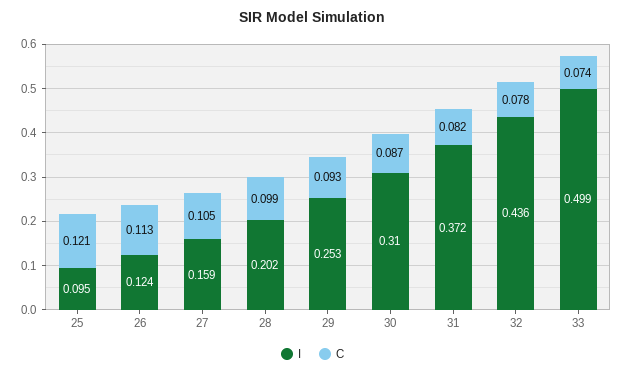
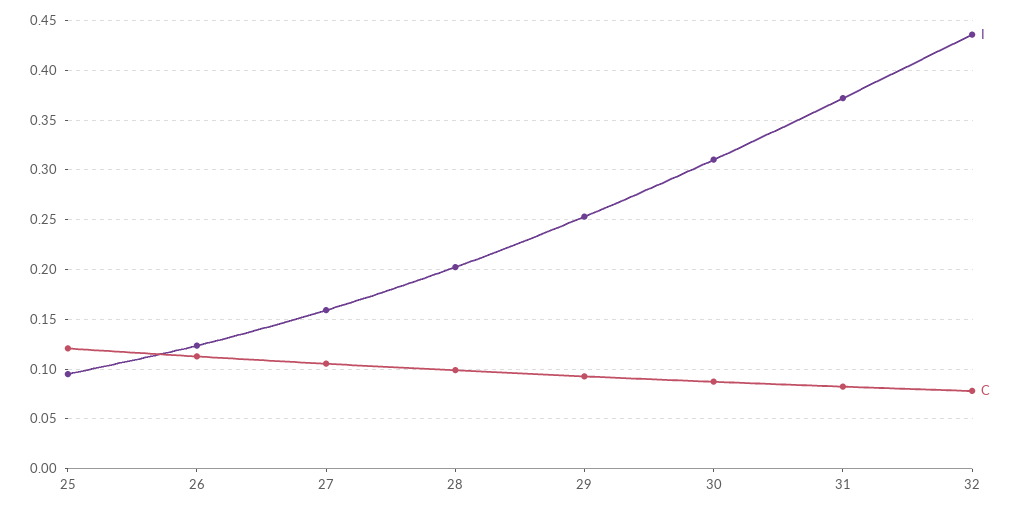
  {
    "I": {
      "25": 0.095,
      "26": 0.124,
      "27": 0.159,
      "28": 0.202,
      "29": 0.253,
      "30": 0.31,
      "31": 0.372,
-     "32": 0.436,
+     "32": 0.436
-     "33": 0.499
    },
    "C": {
      "25": 0.121,
      "26": 0.113,
      "27": 0.105,
      "28": 0.099,
      "29": 0.093,
      "30": 0.087,
      "31": 0.082,
-     "32": 0.078,
+     "32": 0.078
-     "33": 0.074
    }
  }

